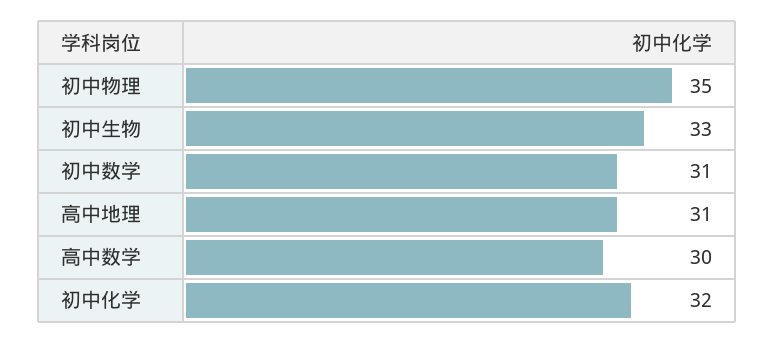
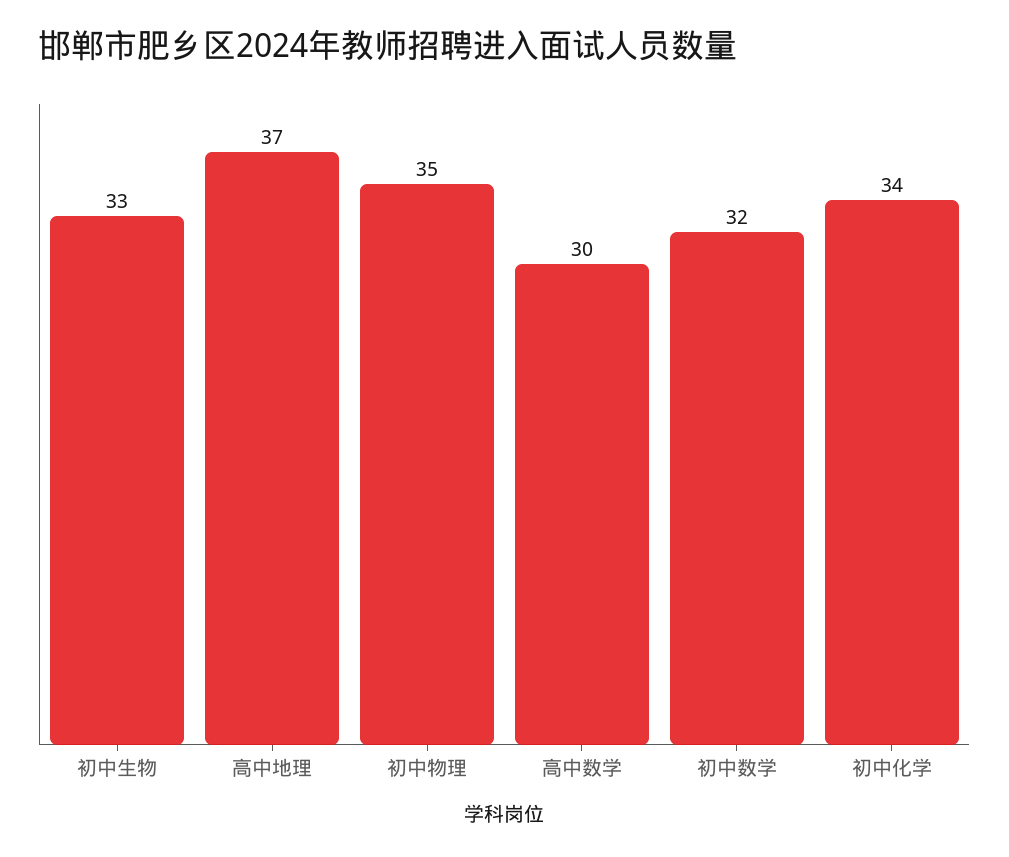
  {
    "初中物理": 35,
    "初中生物": 33,
-   "初中数学": 31,
+   "初中数学": 32,
-   "高中地理": 31,
+   "高中地理": 37,
    "高中数学": 30,
-   "初中化学": 32
+   "初中化学": 34
  }

